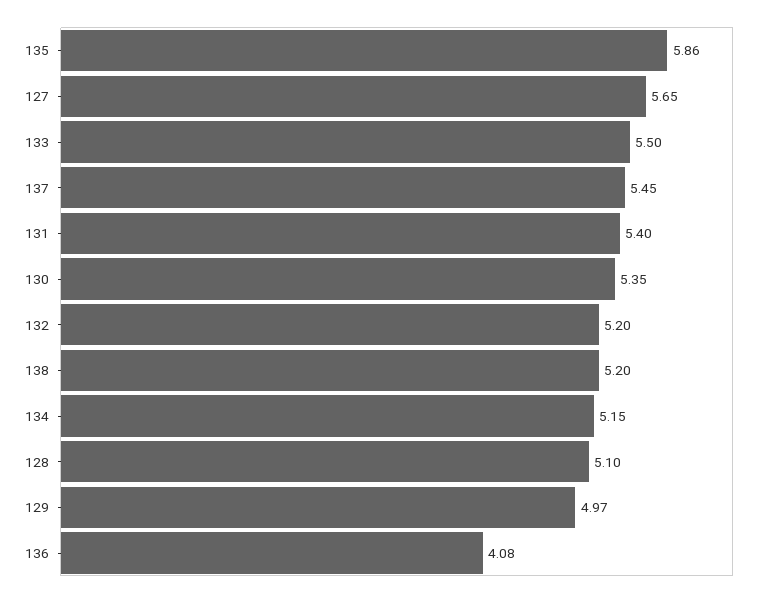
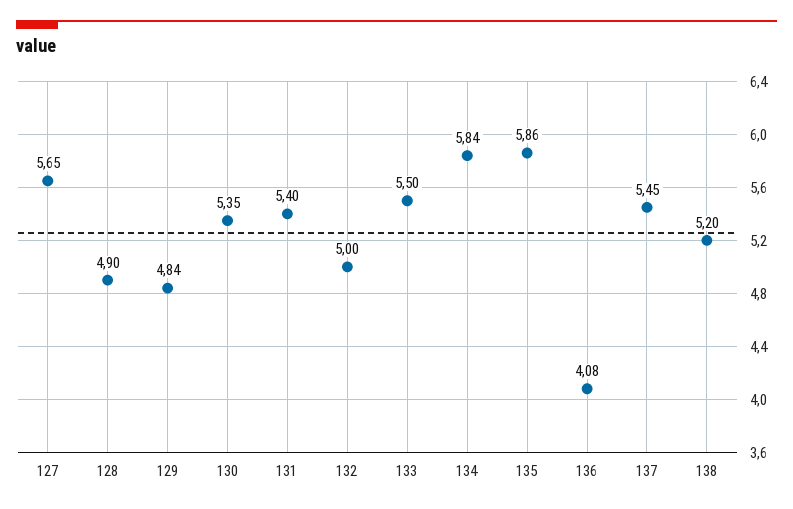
  {
    "135": 5.86,
    "127": 5.65,
    "133": 5.5,
    "137": 5.45,
    "131": 5.4,
    "130": 5.35,
-   "132": 5.2,
+   "132": 5,
    "138": 5.2,
-   "134": 5.15,
+   "134": 5.84,
-   "128": 5.1,
+   "128": 4.9,
-   "129": 4.97,
+   "129": 4.84,
    "136": 4.08
  }

